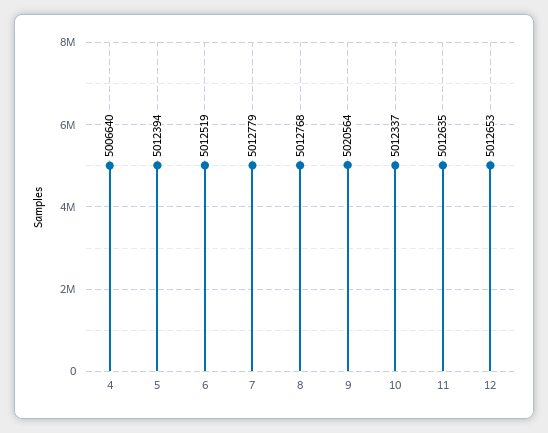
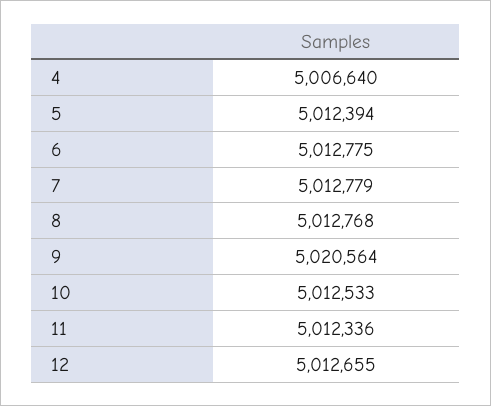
  {
    "4": 5006640,
    "5": 5012394,
-   "6": 5012519,
+   "6": 5012775,
    "7": 5012779,
    "8": 5012768,
    "9": 5020564,
-   "10": 5012337,
+   "10": 5012533,
-   "11": 5012635,
+   "11": 5012336,
-   "12": 5012653
+   "12": 5012655
  }

